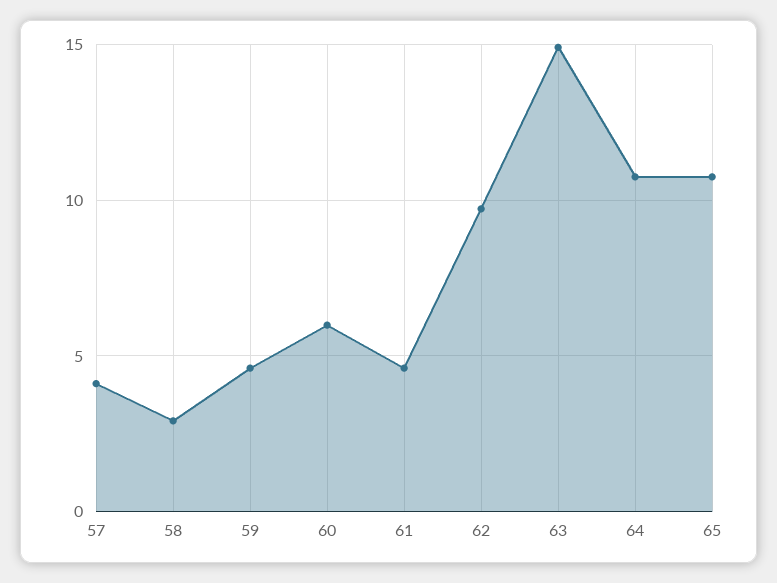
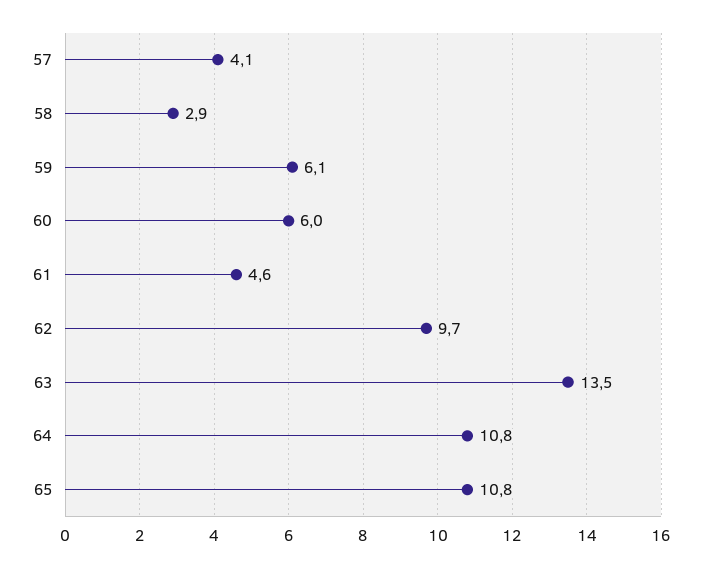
  {
    "57": 4.1,
    "58": 2.9,
-   "59": 4.5,
+   "59": 6.1,
    "60": 6,
    "61": 4.6,
    "62": 9.7,
-   "63": 15,
+   "63": 13.5,
    "64": 10.8,
    "65": 10.8
  }

